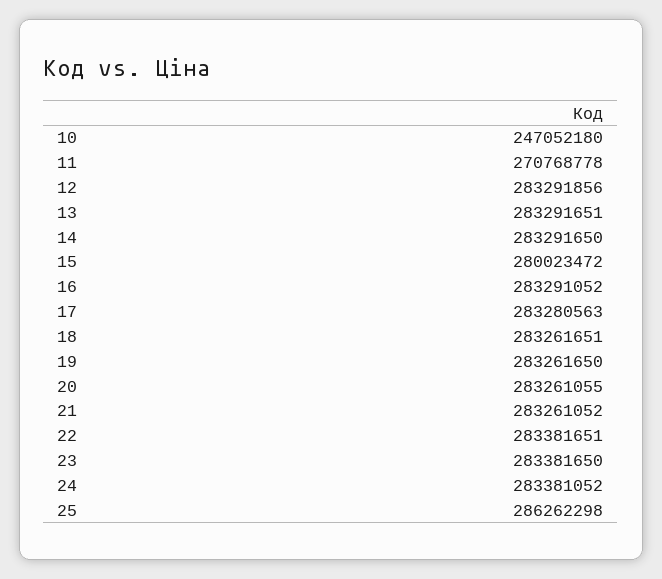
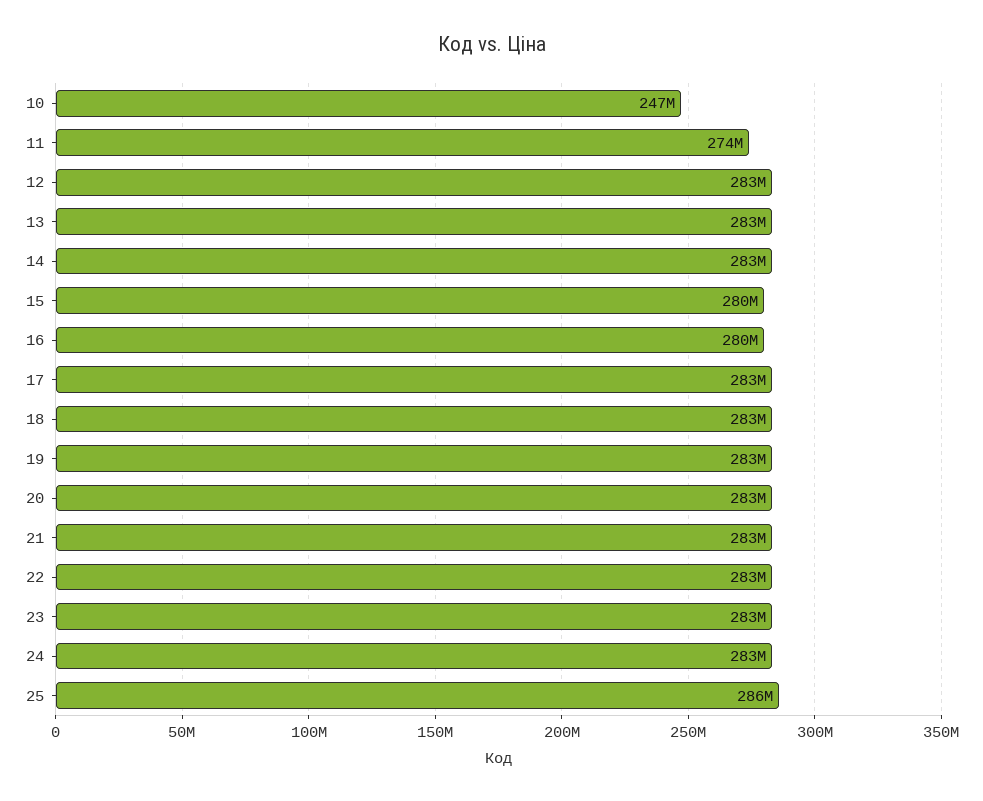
  {
    "10": 247052180,
-   "11": 270768778,
+   "11": 274000000,
    "12": 283291856,
    "13": 283291651,
    "14": 283291650,
    "15": 280023472,
-   "16": 283291052,
+   "16": 280000000,
    "17": 283280563,
    "18": 283261651,
    "19": 283261650,
    "20": 283261055,
    "21": 283261052,
    "22": 283381651,
    "23": 283381650,
    "24": 283381052,
    "25": 286262298
  }

